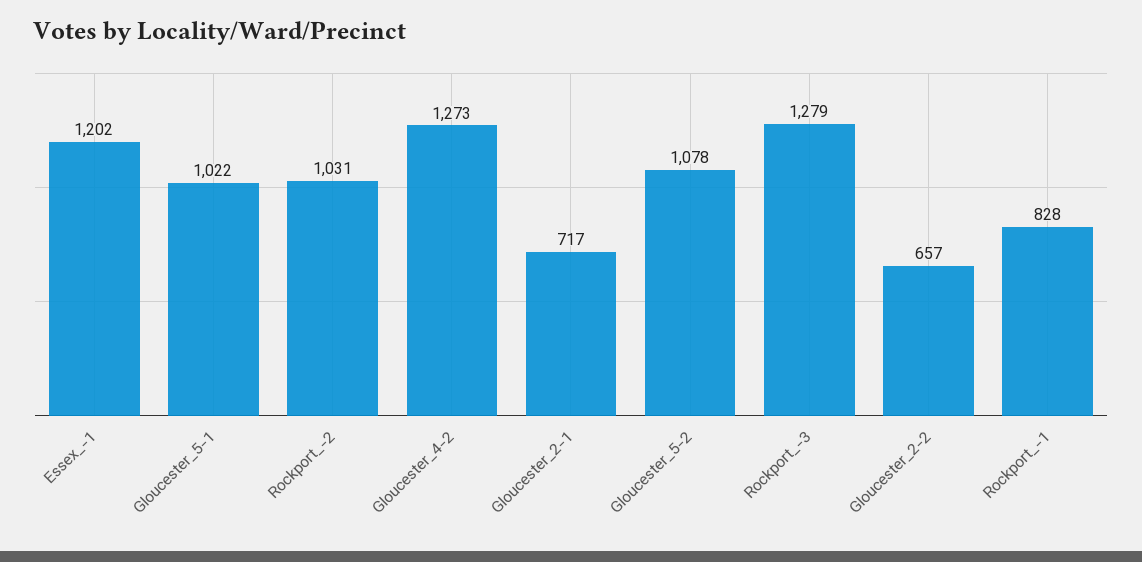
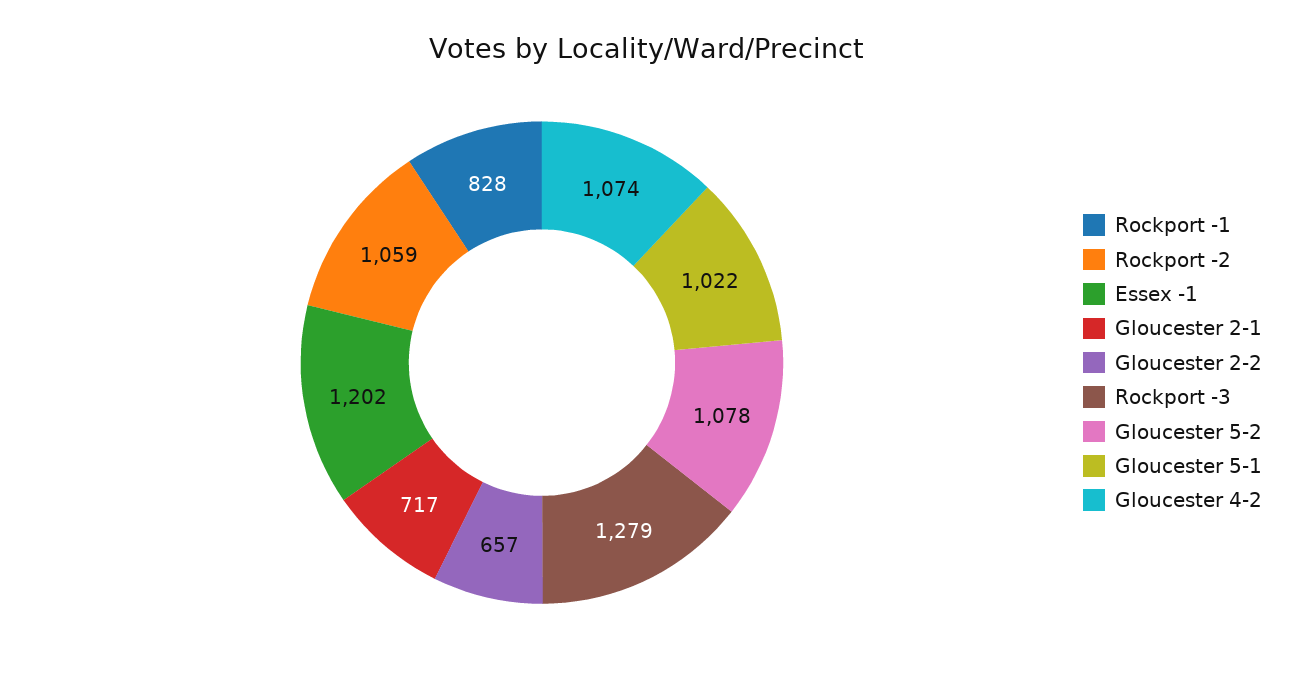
  {
    "Essex_-1": 1202,
    "Gloucester_5-1": 1022,
-   "Rockport_-2": 1031,
+   "Rockport_-2": 1059,
-   "Gloucester_4-2": 1273,
+   "Gloucester_4-2": 1074,
    "Gloucester_2-1": 717,
    "Gloucester_5-2": 1078,
    "Rockport_-3": 1279,
    "Gloucester_2-2": 657,
    "Rockport_-1": 828
  }

